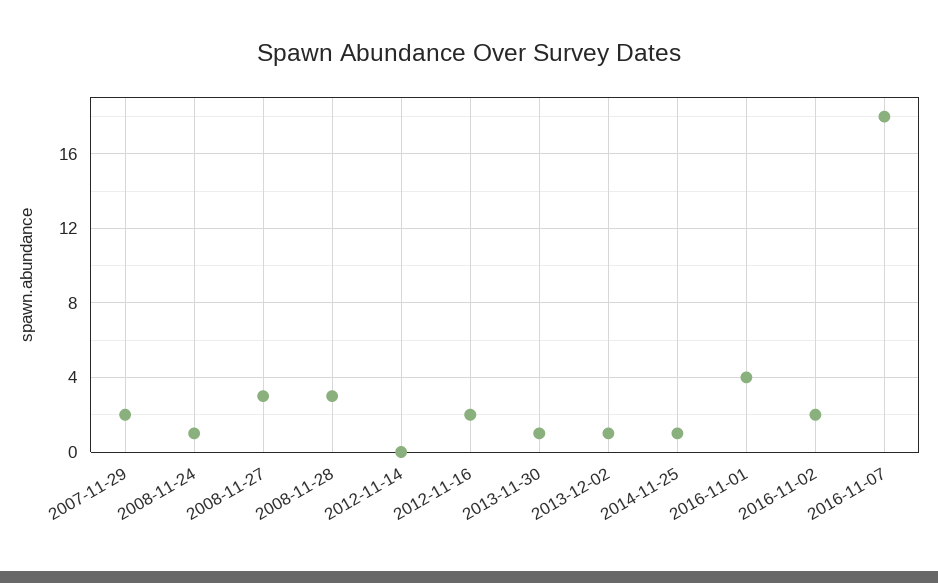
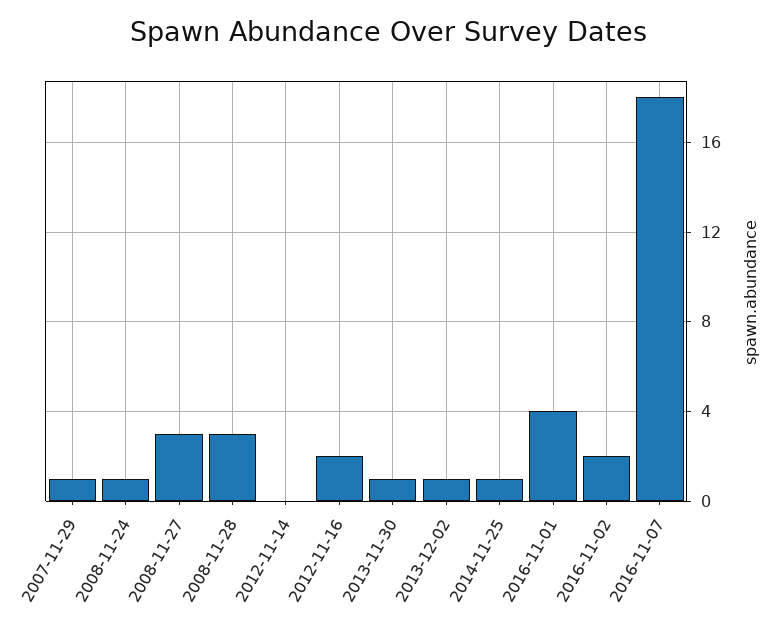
  {
-   "2007-11-29": 2,
+   "2007-11-29": 1,
    "2008-11-24": 1,
    "2008-11-27": 3,
    "2008-11-28": 3,
    "2012-11-14": 0,
    "2012-11-16": 2,
    "2013-11-30": 1,
    "2013-12-02": 1,
    "2014-11-25": 1,
    "2016-11-01": 4,
    "2016-11-02": 2,
    "2016-11-07": 18
  }

